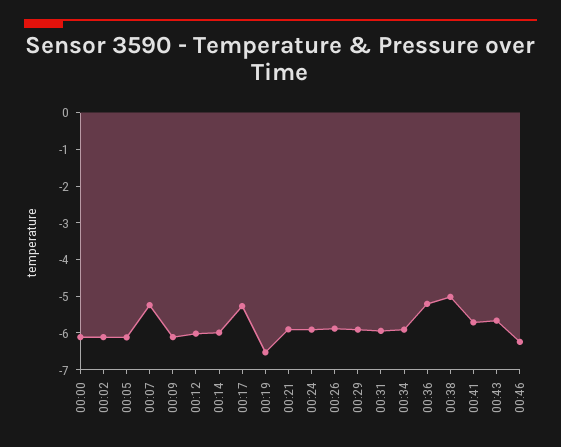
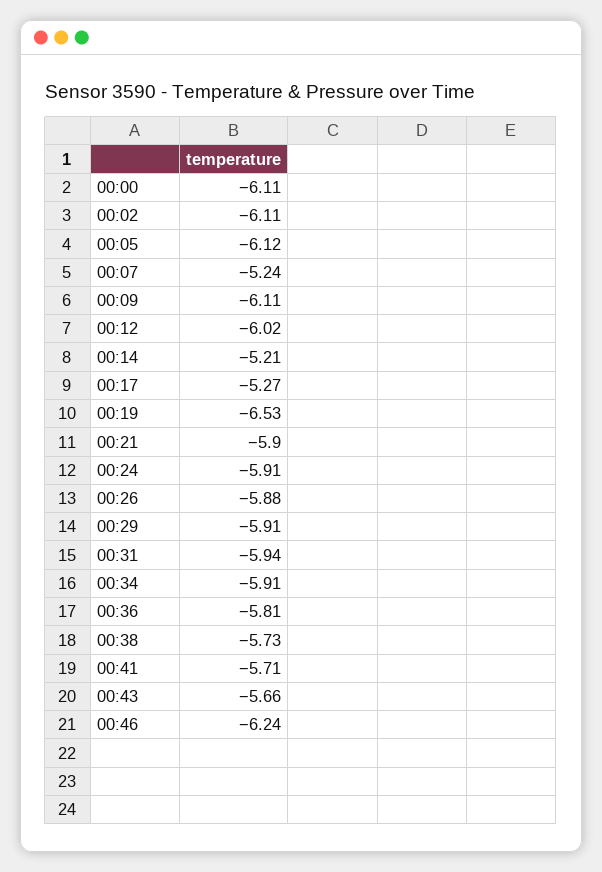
  {
    "00:00": -6.11,
    "00:02": -6.11,
    "00:05": -6.12,
    "00:07": -5.24,
    "00:09": -6.11,
    "00:12": -6.02,
-   "00:14": -6,
+   "00:14": -5.21,
    "00:17": -5.27,
    "00:19": -6.53,
    "00:21": -5.9,
    "00:24": -5.91,
    "00:26": -5.88,
    "00:29": -5.91,
    "00:31": -5.94,
    "00:34": -5.91,
-   "00:36": -5.25,
+   "00:36": -5.81,
-   "00:38": -5,
+   "00:38": -5.73,
    "00:41": -5.71,
    "00:43": -5.66,
    "00:46": -6.24
  }

